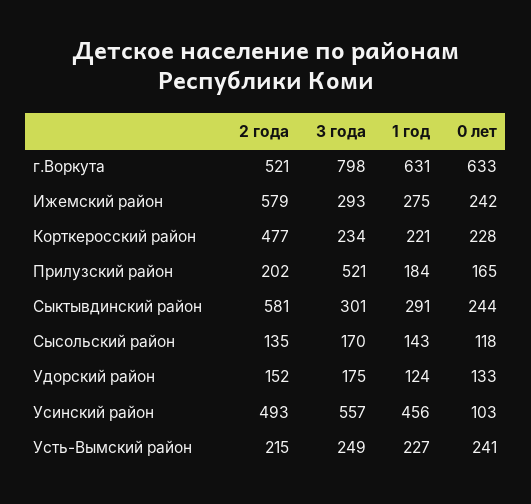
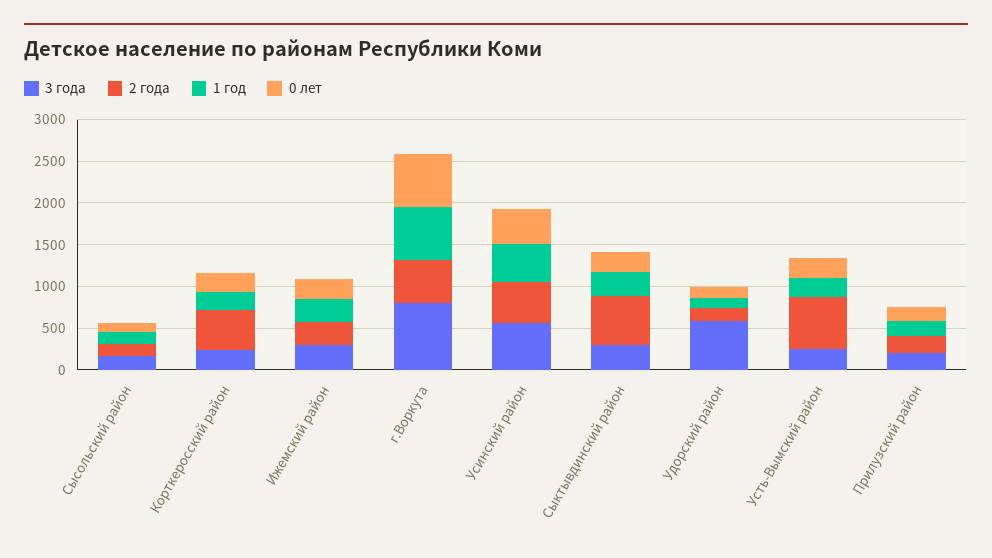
  {
    "2 года": {
      "г.Воркута": 521,
-     "Ижемский район": 579,
+     "Ижемский район": 300,
      "Корткеросский район": 477,
      "Прилузский район": 202,
      "Сыктывдинский район": 581,
      "Сысольский район": 135,
      "Удорский район": 152,
      "Усинский район": 493,
-     "Усть-Вымский район": 215
+     "Усть-Вымский район": 600
    },
    "3 года": {
      "г.Воркута": 798,
      "Ижемский район": 293,
      "Корткеросский район": 234,
-     "Прилузский район": 521,
+     "Прилузский район": 200,
      "Сыктывдинский район": 301,
      "Сысольский район": 170,
-     "Удорский район": 175,
+     "Удорский район": 600,
      "Усинский район": 557,
      "Усть-Вымский район": 249
    },
    "1 год": {
      "г.Воркута": 631,
      "Ижемский район": 275,
      "Корткеросский район": 221,
      "Прилузский район": 184,
      "Сыктывдинский район": 291,
      "Сысольский район": 143,
      "Удорский район": 124,
      "Усинский район": 456,
      "Усть-Вымский район": 227
    },
    "0 лет": {
      "г.Воркута": 633,
      "Ижемский район": 242,
      "Корткеросский район": 228,
      "Прилузский район": 165,
      "Сыктывдинский район": 244,
      "Сысольский район": 118,
      "Удорский район": 133,
-     "Усинский район": 103,
+     "Усинский район": 400,
      "Усть-Вымский район": 241
    }
  }

